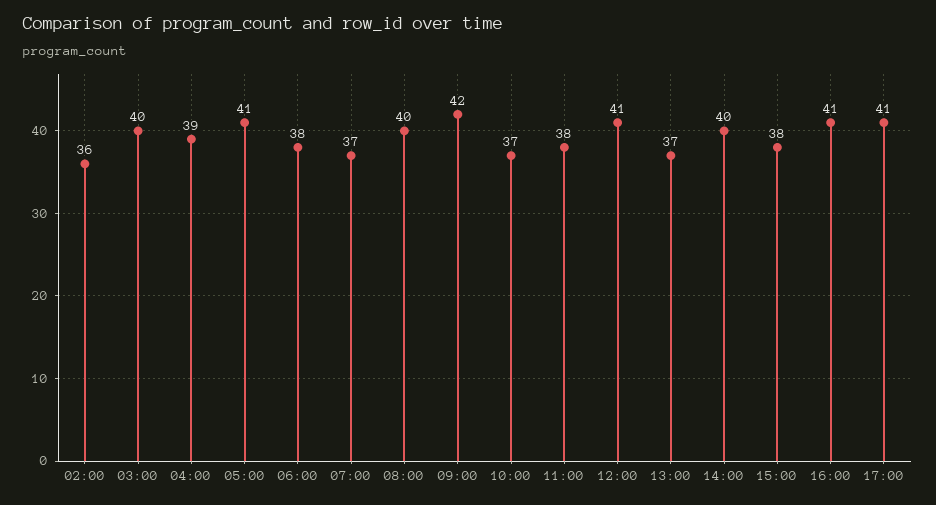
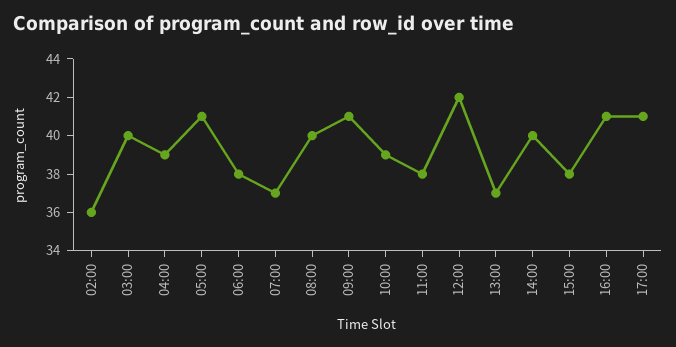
  {
    "02:00": 36,
    "03:00": 40,
    "04:00": 39,
    "05:00": 41,
    "06:00": 38,
    "07:00": 37,
    "08:00": 40,
-   "09:00": 42,
+   "09:00": 41,
-   "10:00": 37,
+   "10:00": 39,
    "11:00": 38,
-   "12:00": 41,
+   "12:00": 42,
    "13:00": 37,
    "14:00": 40,
    "15:00": 38,
    "16:00": 41,
    "17:00": 41
  }

